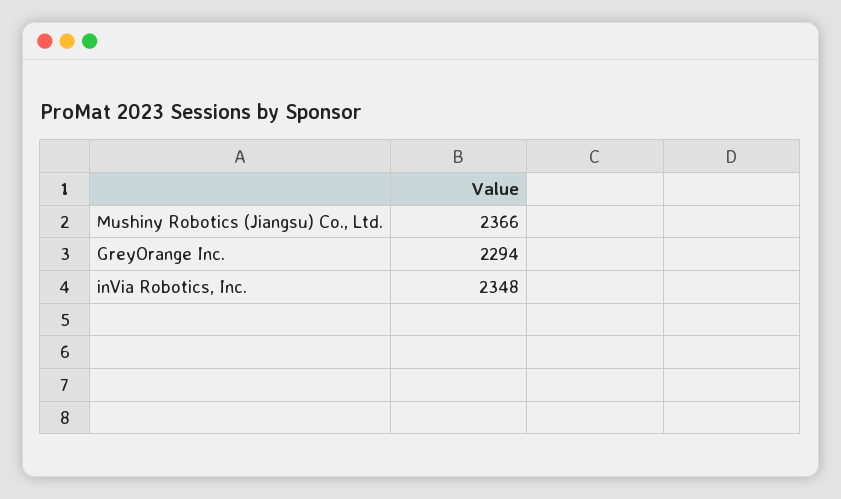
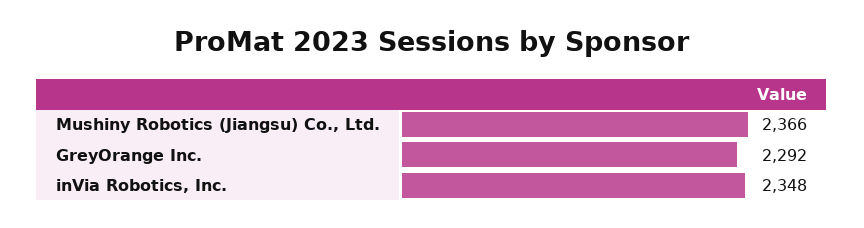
  {
    "Mushiny Robotics (Jiangsu) Co., Ltd.": 2366,
-   "GreyOrange Inc.": 2294,
+   "GreyOrange Inc.": 2292,
    "inVia Robotics, Inc.": 2348
  }

